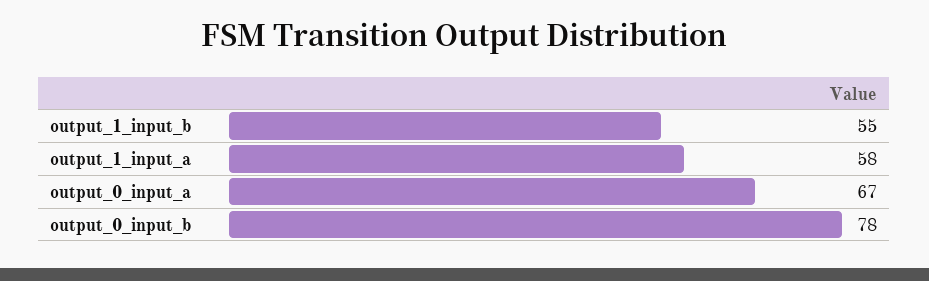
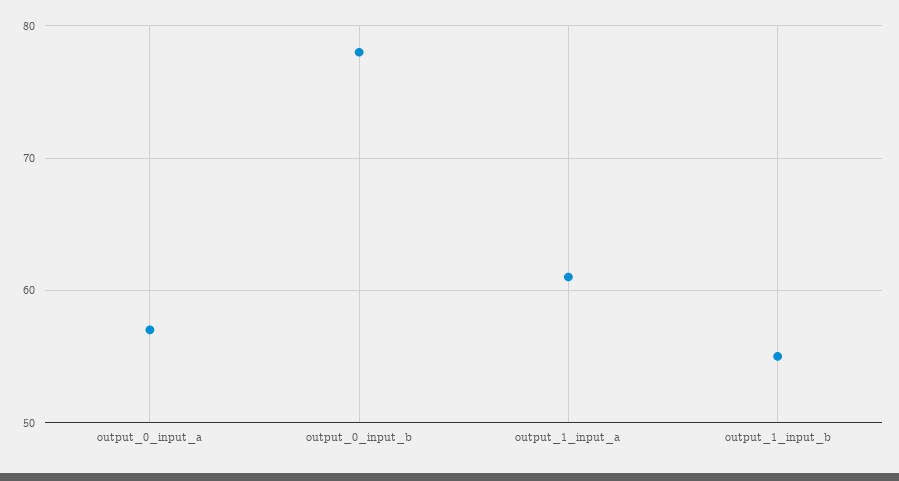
  {
    "output_1_input_b": 55,
-   "output_1_input_a": 58,
+   "output_1_input_a": 61,
-   "output_0_input_a": 67,
+   "output_0_input_a": 57,
    "output_0_input_b": 78
  }

